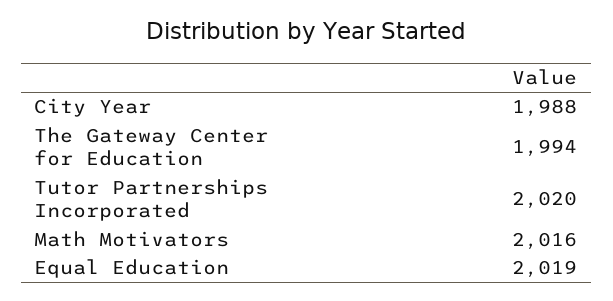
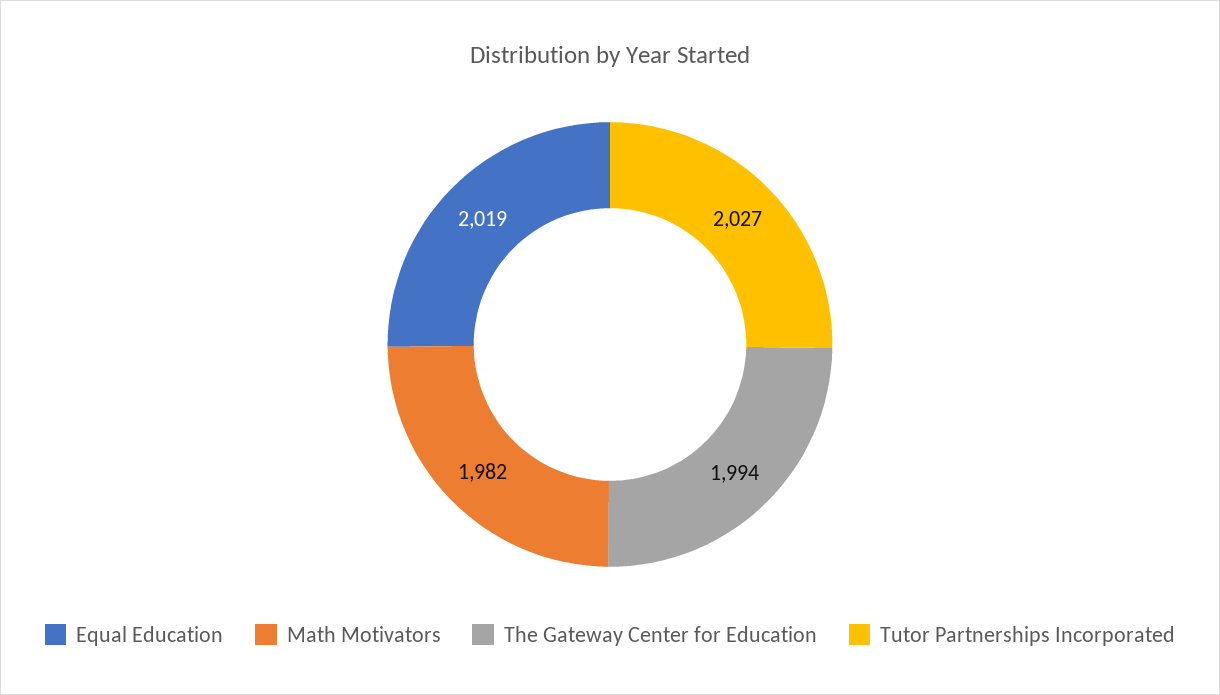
  {
-   "City Year": 1988,
    "The Gateway Center for Education": 1994,
-   "Tutor Partnerships Incorporated": 2020,
+   "Tutor Partnerships Incorporated": 2027,
-   "Math Motivators": 2016,
+   "Math Motivators": 1982,
    "Equal Education": 2019
  }

